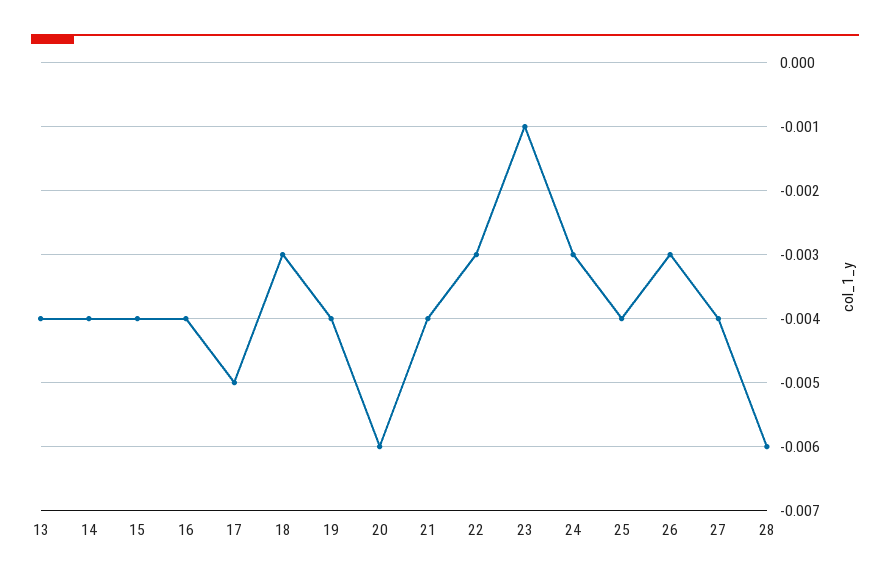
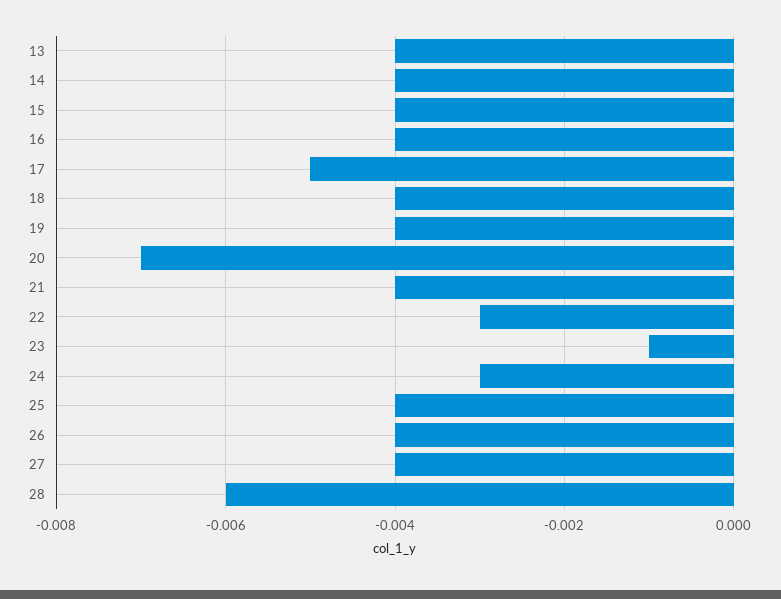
  {
    "13": -0.004,
    "14": -0.004,
    "15": -0.004,
    "16": -0.004,
    "17": -0.005,
-   "18": -0.003,
+   "18": -0.004,
    "19": -0.004,
-   "20": -0.006,
+   "20": -0.007,
    "21": -0.004,
    "22": -0.003,
    "23": -0.001,
    "24": -0.003,
    "25": -0.004,
-   "26": -0.003,
+   "26": -0.004,
    "27": -0.004,
    "28": -0.006
  }

